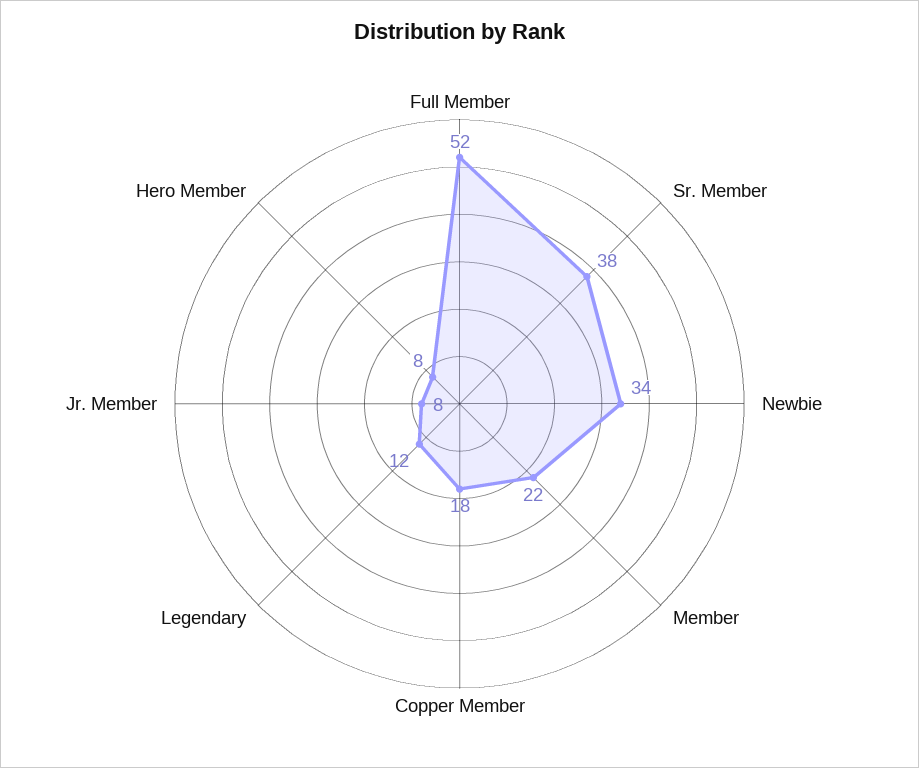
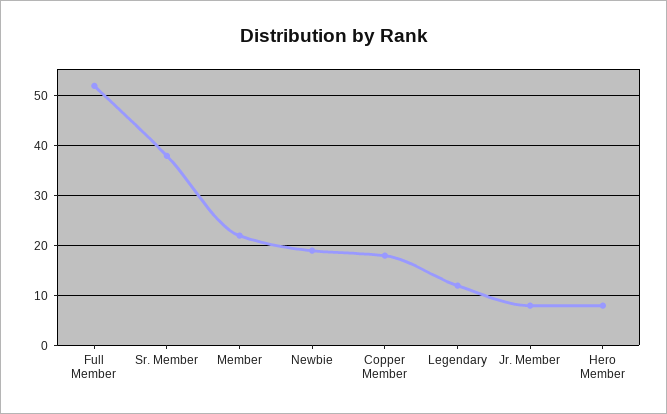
  {
    "Full Member": 52,
    "Sr. Member": 38,
-   "Newbie": 34,
+   "Newbie": 20,
    "Member": 22,
    "Copper Member": 18,
    "Legendary": 12,
    "Jr. Member": 8,
    "Hero Member": 8
  }

